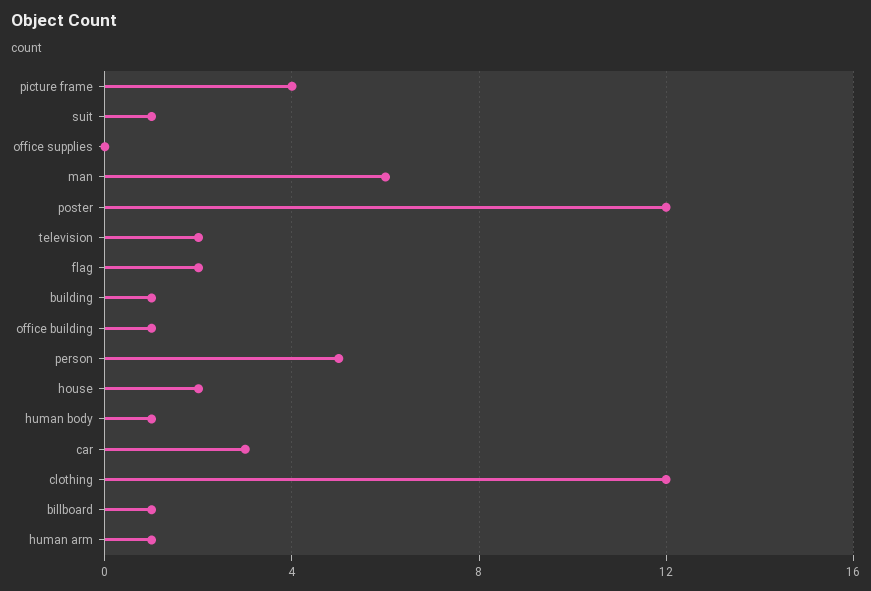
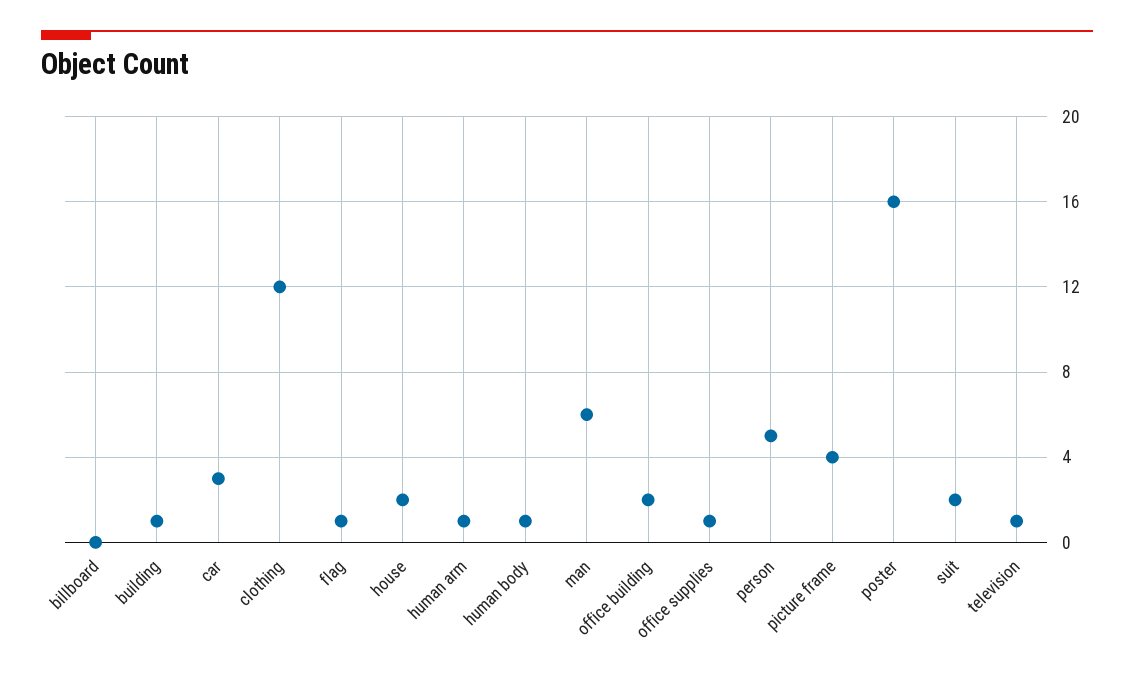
  {
    "picture frame": 4,
-   "suit": 1,
+   "suit": 2,
-   "office supplies": 0,
+   "office supplies": 1,
    "man": 6,
-   "poster": 12,
+   "poster": 16,
-   "television": 2,
+   "television": 1,
-   "flag": 2,
+   "flag": 1,
    "building": 1,
-   "office building": 1,
+   "office building": 2,
    "person": 5,
    "house": 2,
    "human body": 1,
    "car": 3,
    "clothing": 12,
-   "billboard": 1,
+   "billboard": 0,
    "human arm": 1
  }

